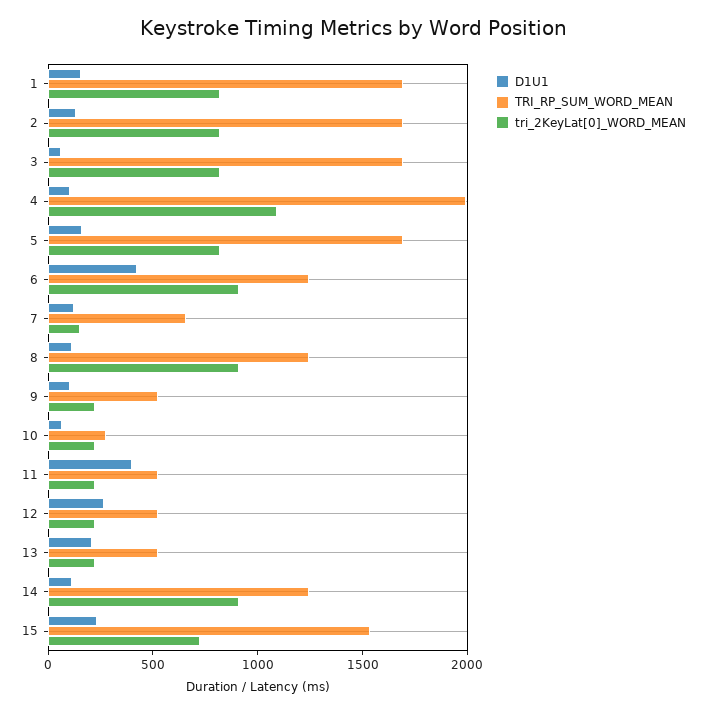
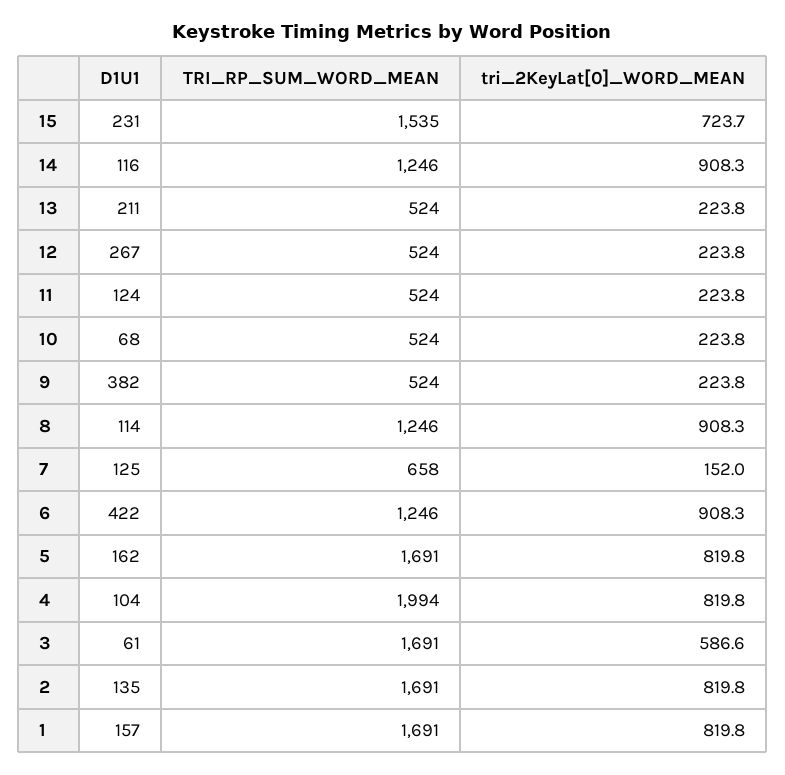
  {
    "D1U1": {
      "1": 157,
      "2": 135,
      "3": 61,
      "4": 104,
      "5": 162,
      "6": 422,
      "7": 125,
      "8": 114,
-     "9": 100,
+     "9": 382,
      "10": 68,
-     "11": 400,
+     "11": 124,
      "12": 267,
      "13": 211,
      "14": 116,
      "15": 231
    },
    "TRI_RP_SUM_WORD_MEAN": {
      "1": 1691,
      "2": 1691,
      "3": 1691,
      "4": 1994,
      "5": 1691,
      "6": 1246,
      "7": 658,
      "8": 1246,
      "9": 524,
-     "10": 300,
+     "10": 524,
      "11": 524,
      "12": 524,
      "13": 524,
      "14": 1246,
      "15": 1535
    },
    "tri_2KeyLat[0]_WORD_MEAN": {
      "1": 819.8,
      "2": 819.8,
-     "3": 800,
+     "3": 586.6,
-     "4": 1100,
+     "4": 819.8,
      "5": 819.8,
      "6": 908.3,
      "7": 152,
      "8": 908.3,
      "9": 223.8,
      "10": 223.8,
      "11": 223.8,
      "12": 223.8,
      "13": 223.8,
      "14": 908.3,
      "15": 723.7
    }
  }

